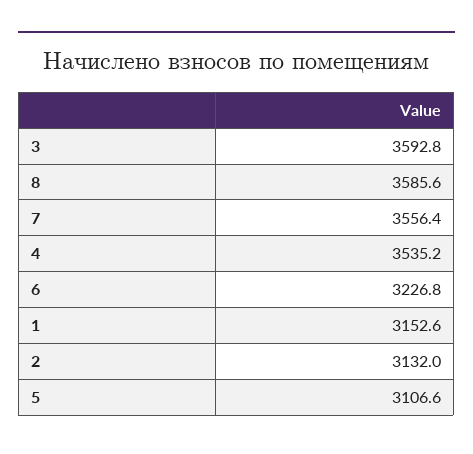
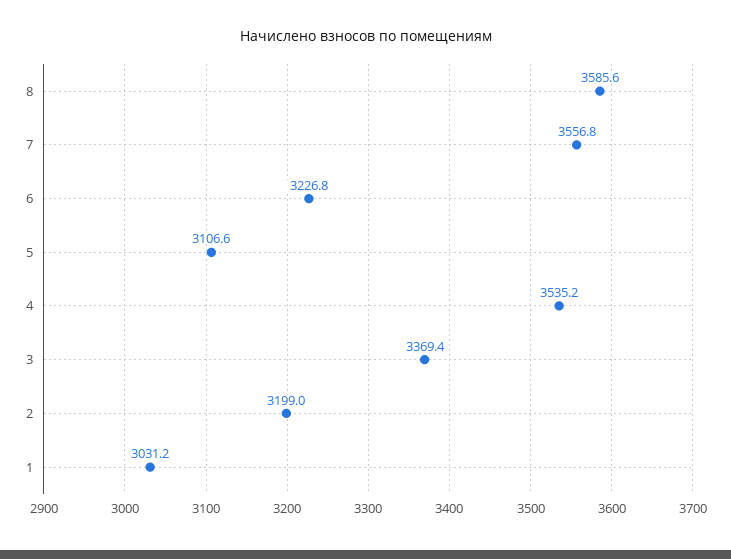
  {
-   "3": 3592.8,
+   "3": 3369.4,
    "8": 3585.6,
-   "7": 3556.4,
+   "7": 3556.8,
    "4": 3535.2,
    "6": 3226.8,
-   "1": 3152.6,
+   "1": 3031.2,
-   "2": 3132,
+   "2": 3199,
    "5": 3106.6
  }

